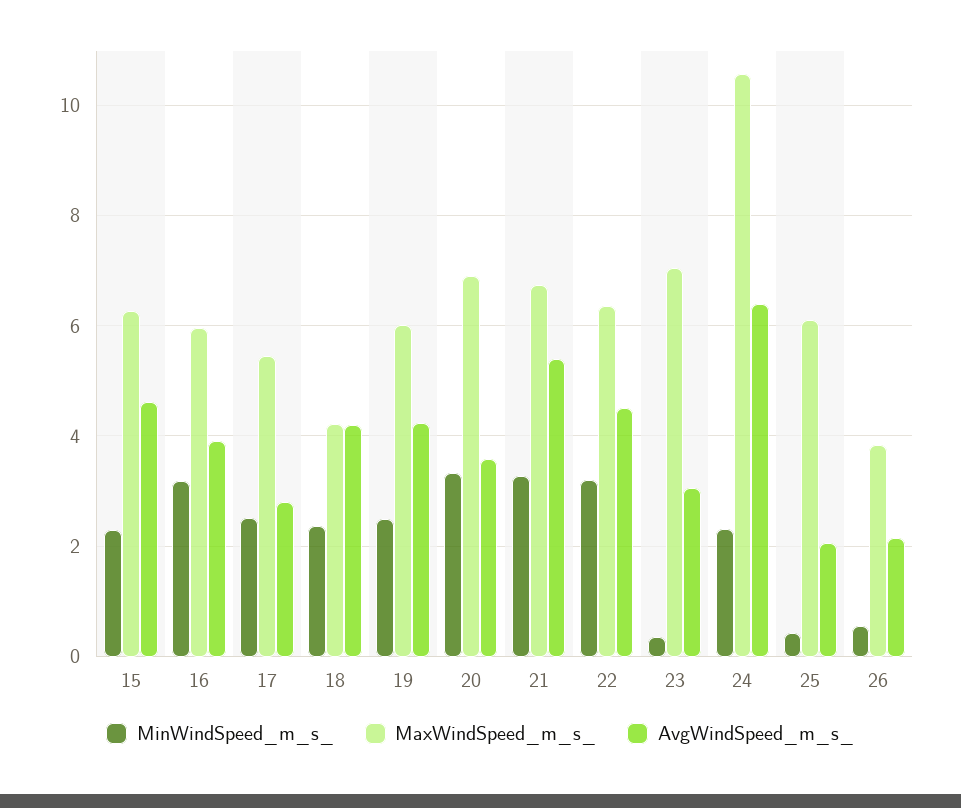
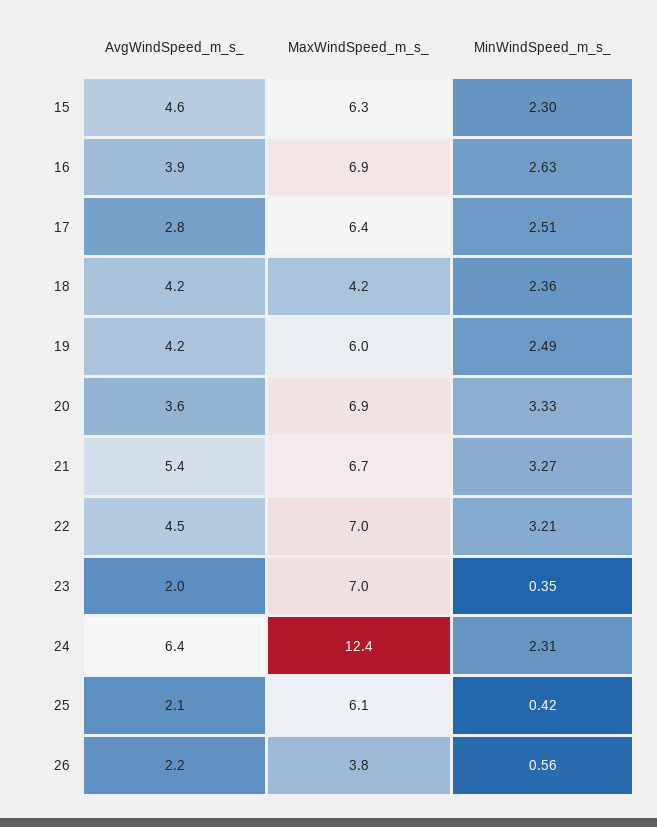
  {
    "MinWindSpeed_m_s_": {
      "15": 2.3,
-     "16": 3.2,
+     "16": 2.63,
      "17": 2.51,
      "18": 2.36,
      "19": 2.49,
      "20": 3.33,
      "21": 3.27,
      "22": 3.21,
      "23": 0.35,
      "24": 2.31,
      "25": 0.42,
      "26": 0.56
    },
    "MaxWindSpeed_m_s_": {
      "15": 6.3,
-     "16": 6,
+     "16": 6.9,
-     "17": 5.4,
+     "17": 6.4,
      "18": 4.2,
      "19": 6,
      "20": 6.9,
      "21": 6.7,
-     "22": 6.4,
+     "22": 7,
      "23": 7,
-     "24": 10.6,
+     "24": 12.4,
      "25": 6.1,
      "26": 3.8
    },
    "AvgWindSpeed_m_s_": {
      "15": 4.6,
      "16": 3.9,
      "17": 2.8,
      "18": 4.2,
      "19": 4.2,
      "20": 3.6,
      "21": 5.4,
      "22": 4.5,
-     "23": 3,
+     "23": 2,
      "24": 6.4,
      "25": 2.1,
      "26": 2.2
    }
  }

